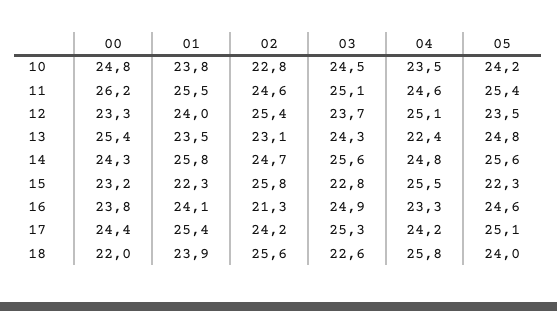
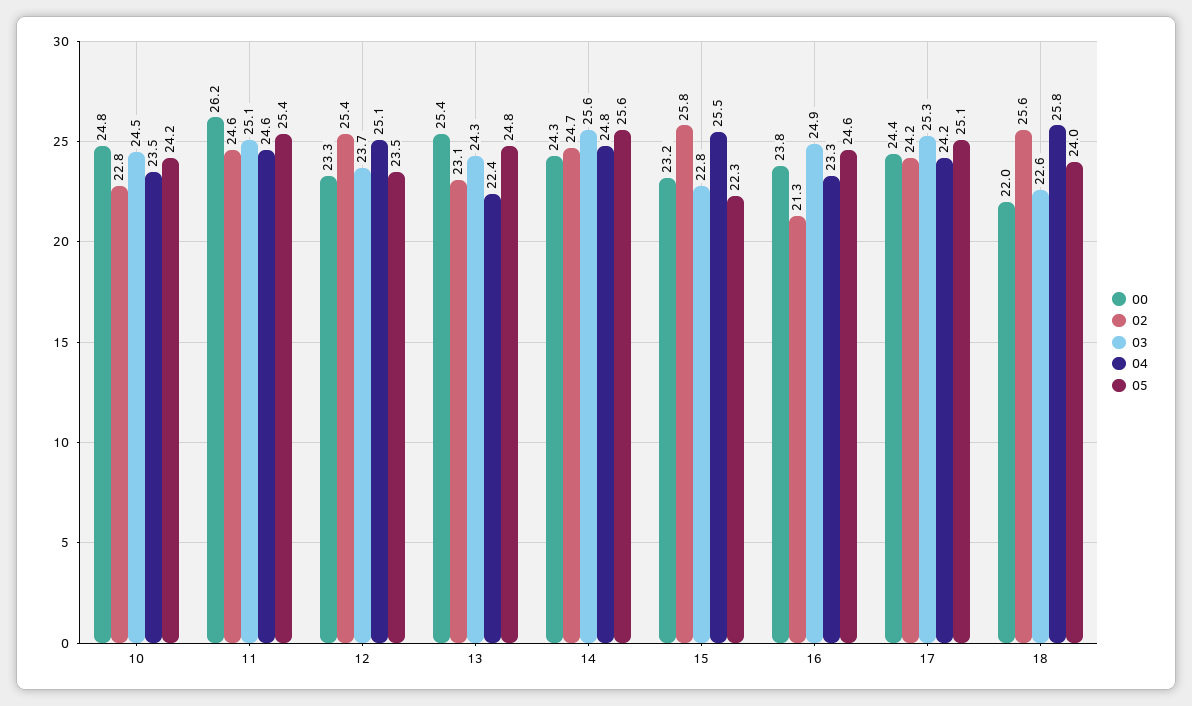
  {
    "00": {
      "10": 24.8,
      "11": 26.2,
      "12": 23.3,
      "13": 25.4,
      "14": 24.3,
      "15": 23.2,
      "16": 23.8,
      "17": 24.4,
      "18": 22
    },
-   "01": {
-     "10": 23.8,
-     "11": 25.5,
-     "12": 24,
-     "13": 23.5,
-     "14": 25.8,
-     "15": 22.3,
-     "16": 24.1,
-     "17": 25.4,
-     "18": 23.9
-   },
    "02": {
      "10": 22.8,
      "11": 24.6,
      "12": 25.4,
      "13": 23.1,
      "14": 24.7,
      "15": 25.8,
      "16": 21.3,
      "17": 24.2,
      "18": 25.6
    },
    "03": {
      "10": 24.5,
      "11": 25.1,
      "12": 23.7,
      "13": 24.3,
      "14": 25.6,
      "15": 22.8,
      "16": 24.9,
      "17": 25.3,
      "18": 22.6
    },
    "04": {
      "10": 23.5,
      "11": 24.6,
      "12": 25.1,
      "13": 22.4,
      "14": 24.8,
      "15": 25.5,
      "16": 23.3,
      "17": 24.2,
      "18": 25.8
    },
    "05": {
      "10": 24.2,
      "11": 25.4,
      "12": 23.5,
      "13": 24.8,
      "14": 25.6,
      "15": 22.3,
      "16": 24.6,
      "17": 25.1,
      "18": 24
    }
  }

